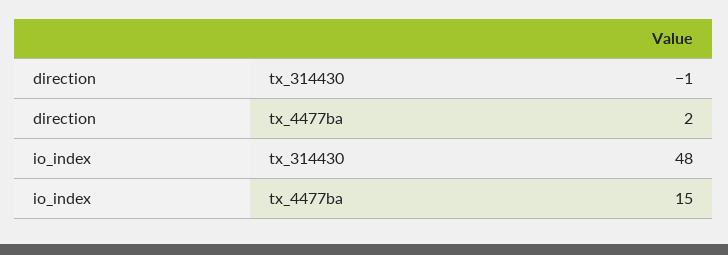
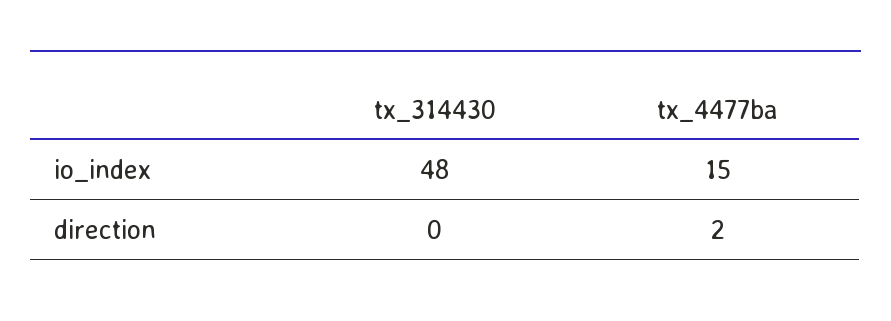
  {
    "direction": {
-     "tx_314430": -1,
+     "tx_314430": 0,
      "tx_4477ba": 2
    },
    "io_index": {
      "tx_314430": 48,
      "tx_4477ba": 15
    }
  }

